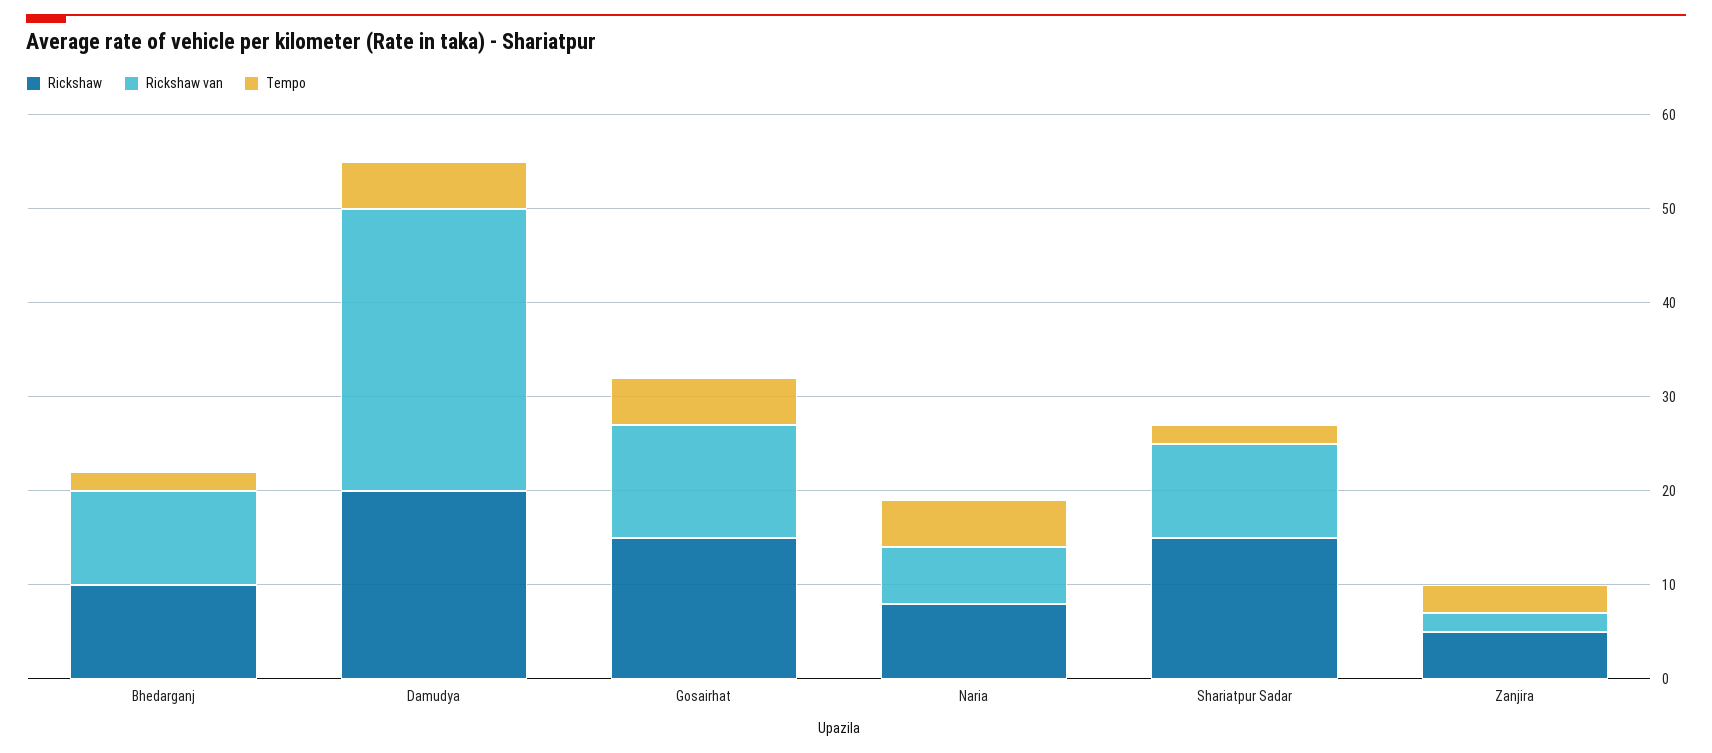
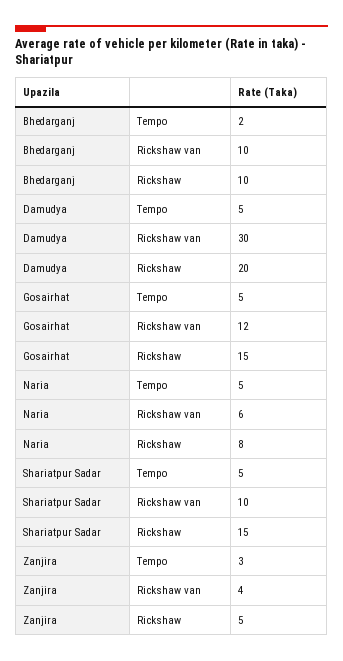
  {
    "Rickshaw": {
      "Bhedarganj": 10,
      "Damudya": 20,
      "Gosairhat": 15,
      "Naria": 8,
      "Shariatpur Sadar": 15,
      "Zanjira": 5
    },
    "Rickshaw van": {
      "Bhedarganj": 10,
      "Damudya": 30,
      "Gosairhat": 12,
      "Naria": 6,
      "Shariatpur Sadar": 10,
-     "Zanjira": 2
+     "Zanjira": 4
    },
    "Tempo": {
      "Bhedarganj": 2,
      "Damudya": 5,
      "Gosairhat": 5,
      "Naria": 5,
-     "Shariatpur Sadar": 2,
+     "Shariatpur Sadar": 5,
      "Zanjira": 3
    }
  }

